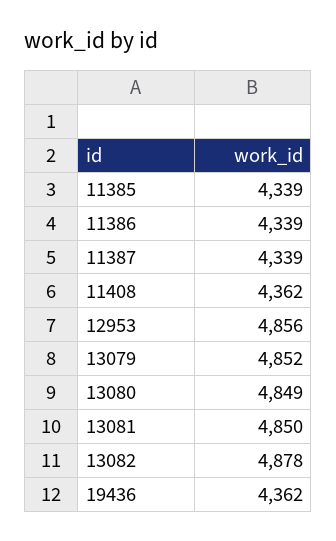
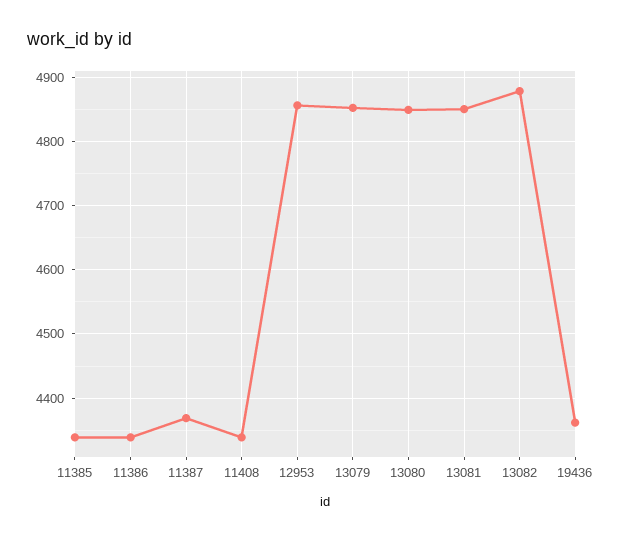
  {
    "11385": 4339,
    "11386": 4339,
-   "11387": 4339,
+   "11387": 4370,
-   "11408": 4362,
+   "11408": 4340,
    "12953": 4856,
    "13079": 4852,
    "13080": 4849,
    "13081": 4850,
    "13082": 4878,
    "19436": 4362
  }

